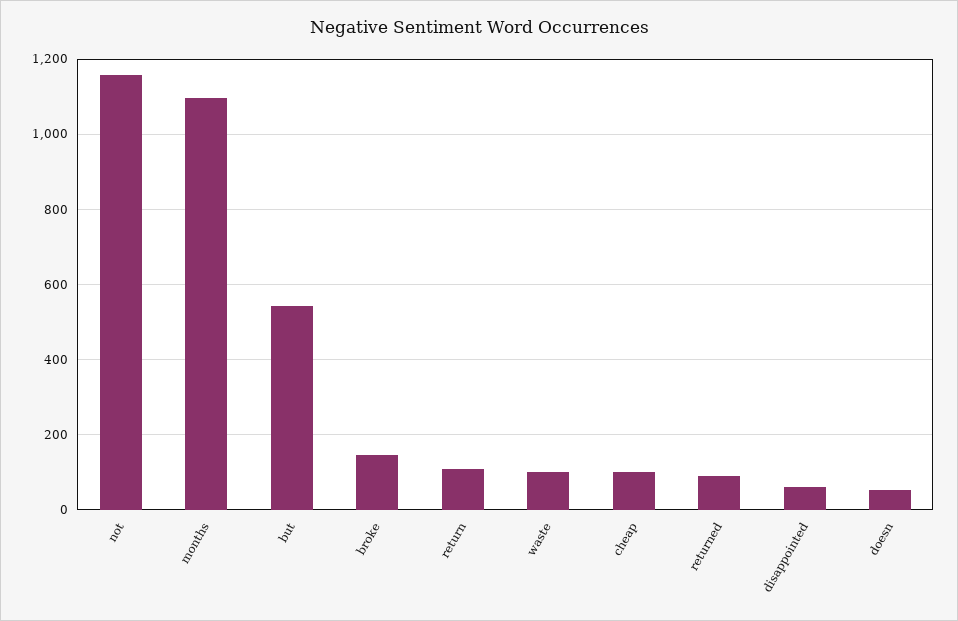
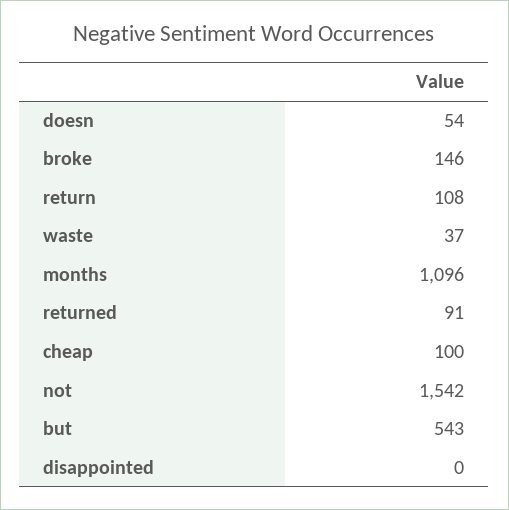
  {
-   "not": 1160,
+   "not": 1542,
    "months": 1096,
    "but": 543,
    "broke": 146,
    "return": 108,
-   "waste": 100,
+   "waste": 37,
    "cheap": 100,
    "returned": 91,
-   "disappointed": 60,
+   "disappointed": 0,
    "doesn": 54
  }

